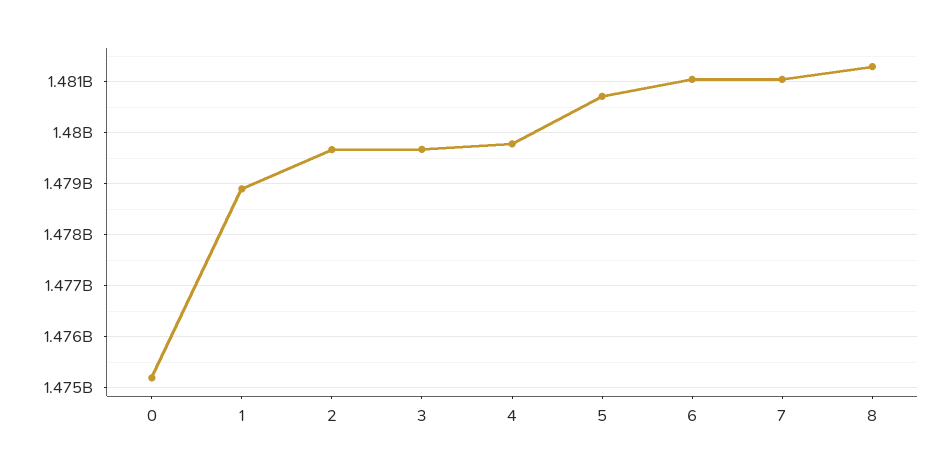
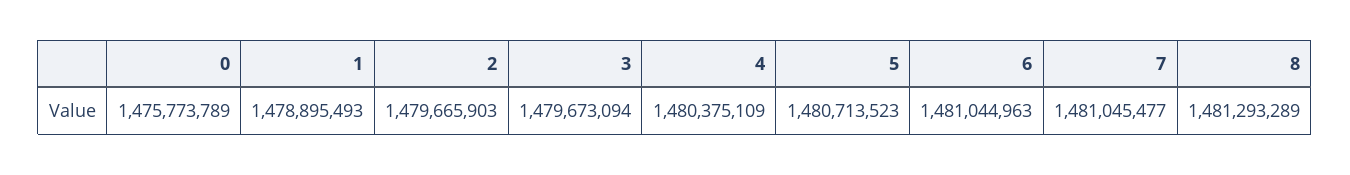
  {
-   "0": 1475200000,
+   "0": 1475773789,
    "1": 1478895493,
    "2": 1479665903,
    "3": 1479673094,
-   "4": 1479800000,
+   "4": 1480375109,
    "5": 1480713523,
    "6": 1481044963,
    "7": 1481045477,
    "8": 1481293289
  }

